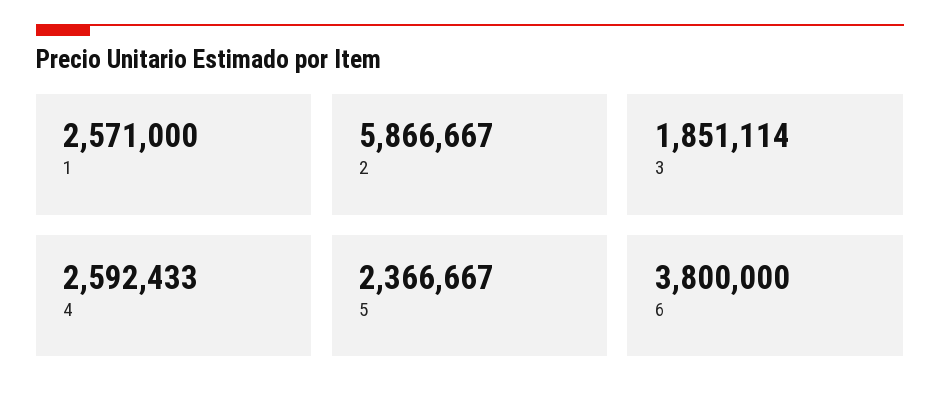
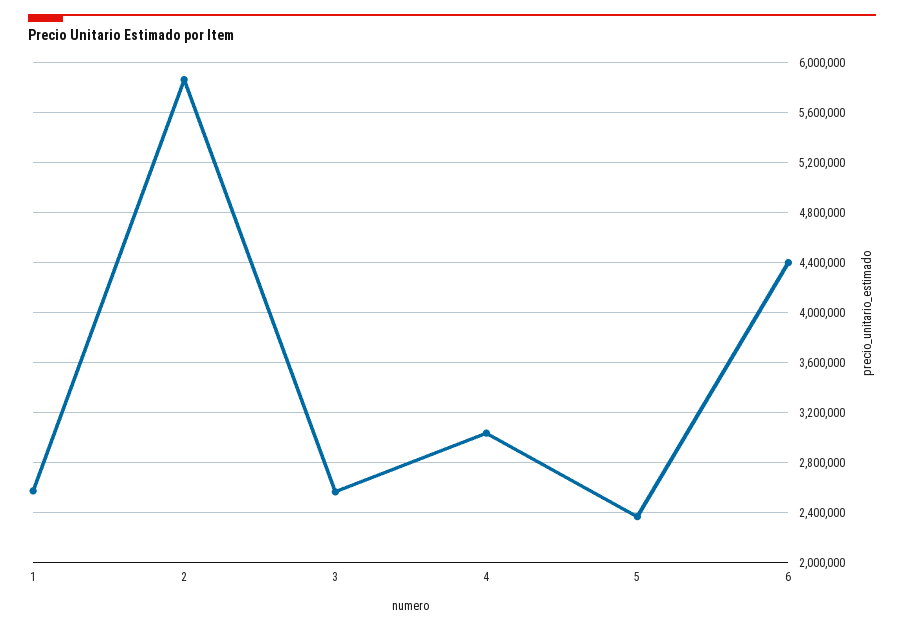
  {
    "1": 2571000,
    "2": 5866667,
-   "3": 1851114,
+   "3": 2550000,
-   "4": 2592433,
+   "4": 3050000,
    "5": 2366667,
-   "6": 3800000
+   "6": 4400000
  }

